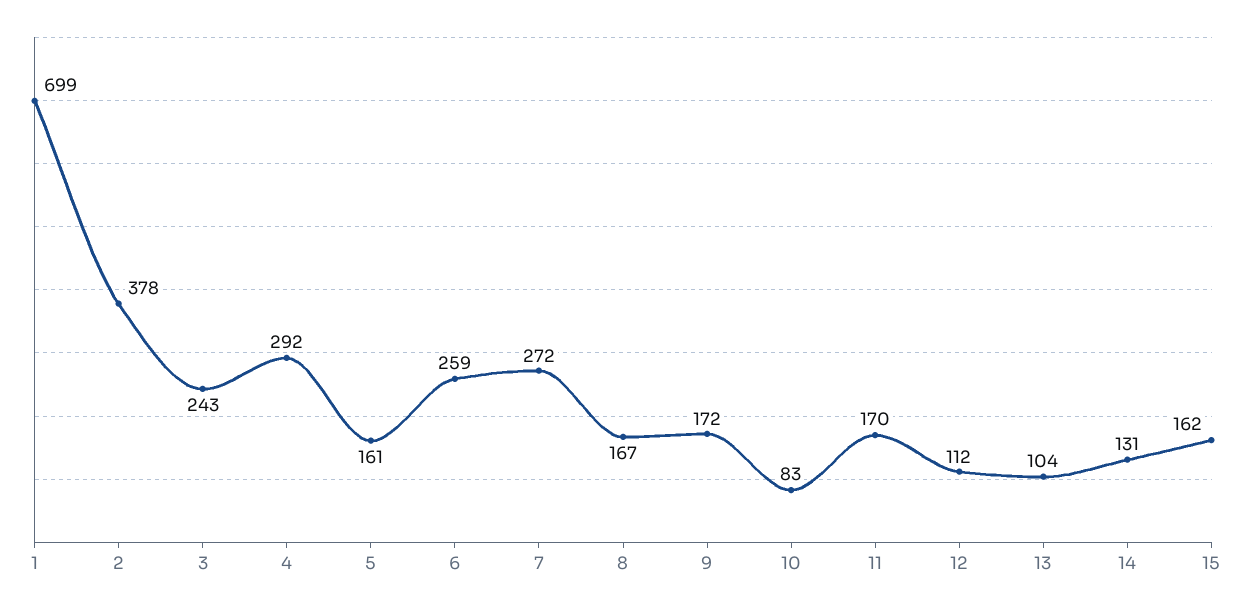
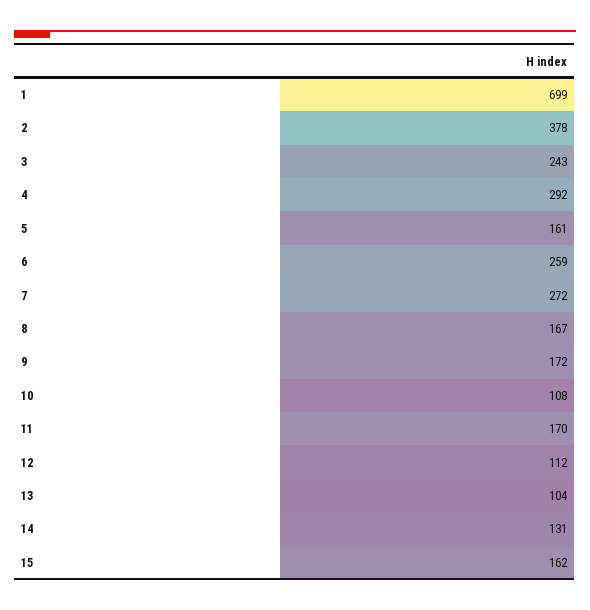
  {
    "1": 699,
    "2": 378,
    "3": 243,
    "4": 292,
    "5": 161,
    "6": 259,
    "7": 272,
    "8": 167,
    "9": 172,
-   "10": 83,
+   "10": 108,
    "11": 170,
    "12": 112,
    "13": 104,
    "14": 131,
    "15": 162
  }

